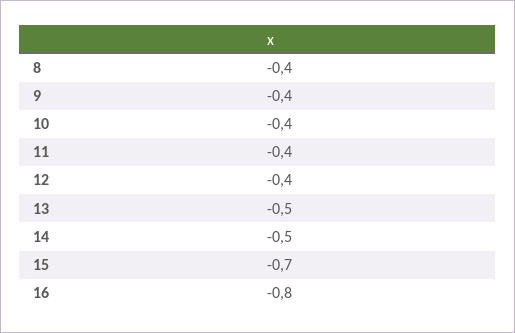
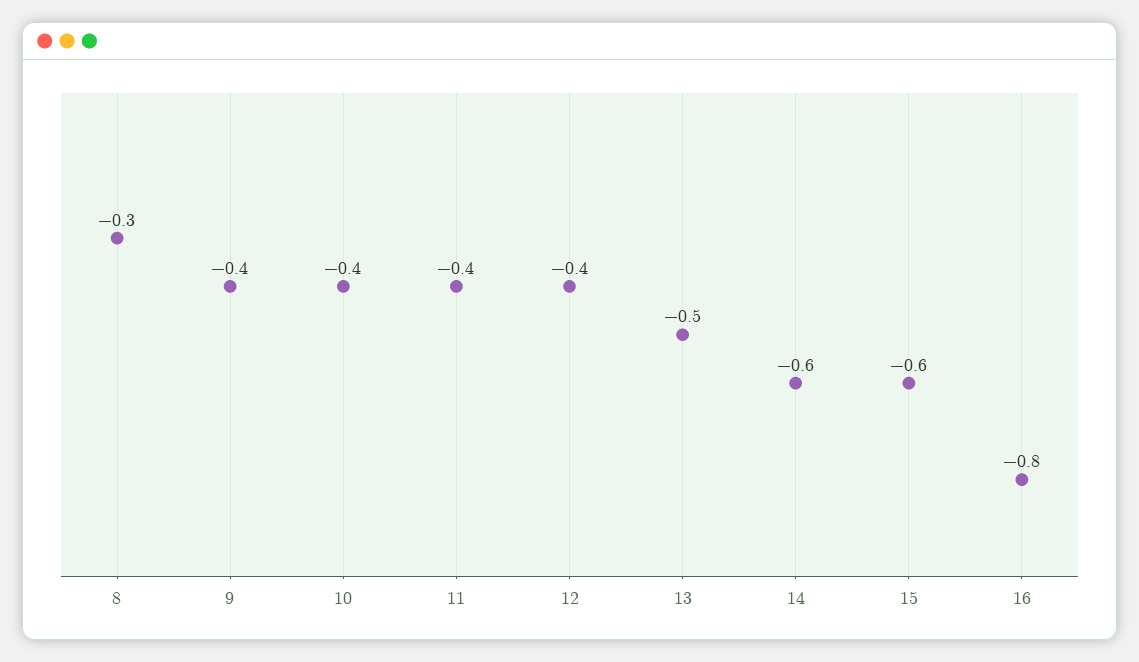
  {
-   "8": -0.4,
+   "8": -0.3,
    "9": -0.4,
    "10": -0.4,
    "11": -0.4,
    "12": -0.4,
    "13": -0.5,
-   "14": -0.5,
+   "14": -0.6,
-   "15": -0.7,
+   "15": -0.6,
    "16": -0.8
  }

